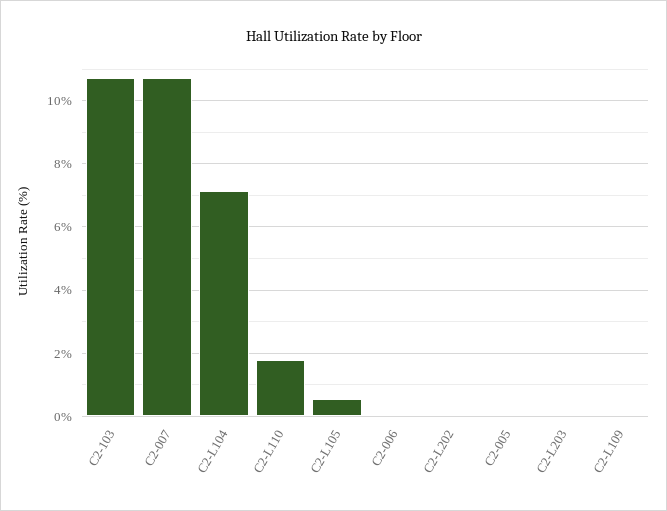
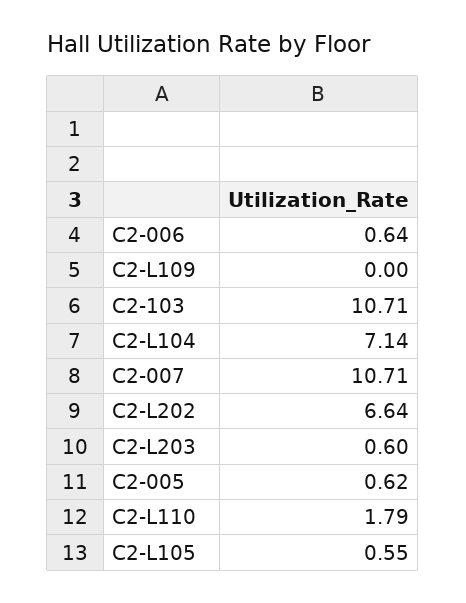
  {
    "C2-103": 10.71,
    "C2-007": 10.71,
    "C2-L104": 7.14,
    "C2-L110": 1.79,
    "C2-L105": 0.55,
-   "C2-006": 0,
+   "C2-006": 0.64,
-   "C2-L202": 0,
+   "C2-L202": 6.64,
-   "C2-005": 0,
+   "C2-005": 0.62,
-   "C2-L203": 0,
+   "C2-L203": 0.6,
    "C2-L109": 0
  }

